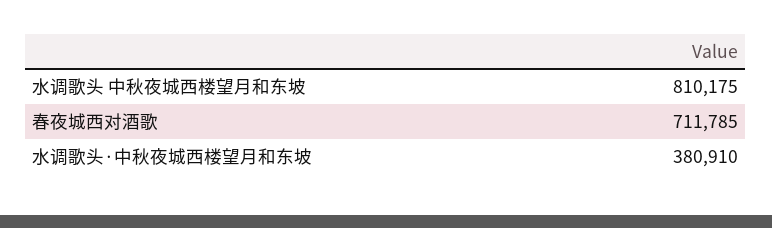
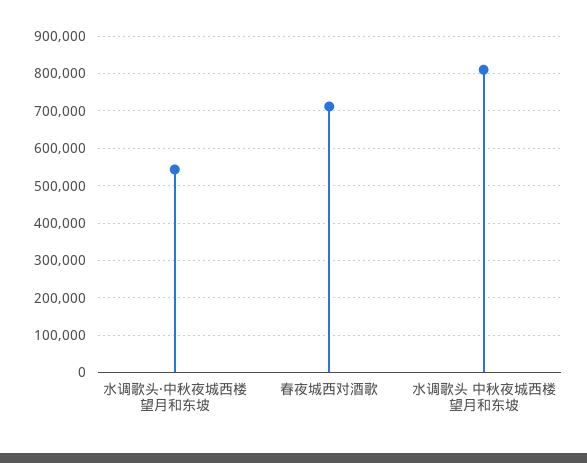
  {
    "水调歌头 中秋夜城西楼望月和东坡": 810175,
    "春夜城西对酒歌": 711785,
-   "水调歌头·中秋夜城西楼望月和东坡": 380910
+   "水调歌头·中秋夜城西楼望月和东坡": 540000
  }

